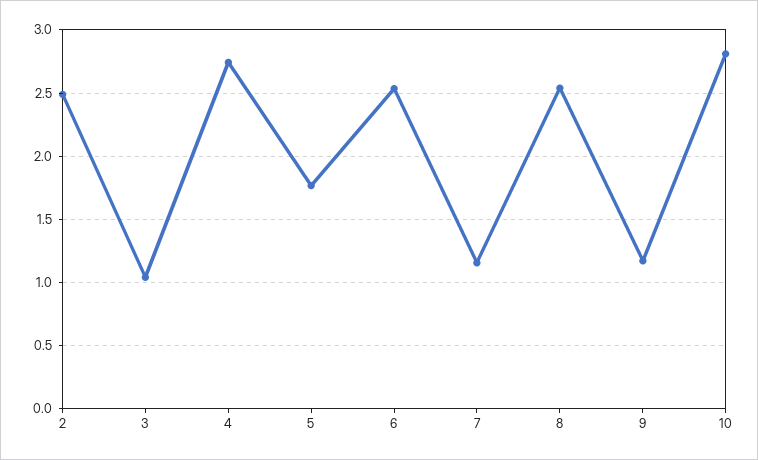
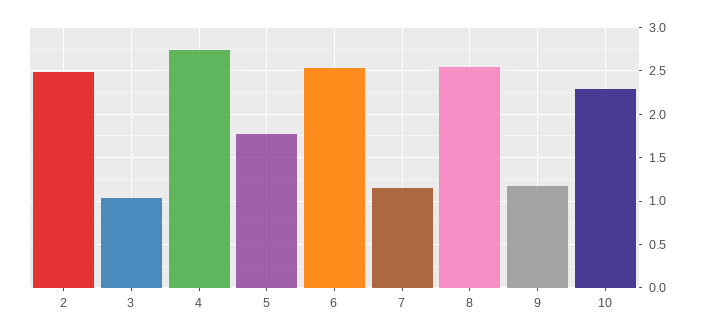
  {
    "2": 2.5,
    "3": 1.05,
    "4": 2.75,
    "5": 1.75,
    "6": 2.55,
    "7": 1.15,
    "8": 2.55,
    "9": 1.15,
-   "10": 2.8
+   "10": 2.3
  }

